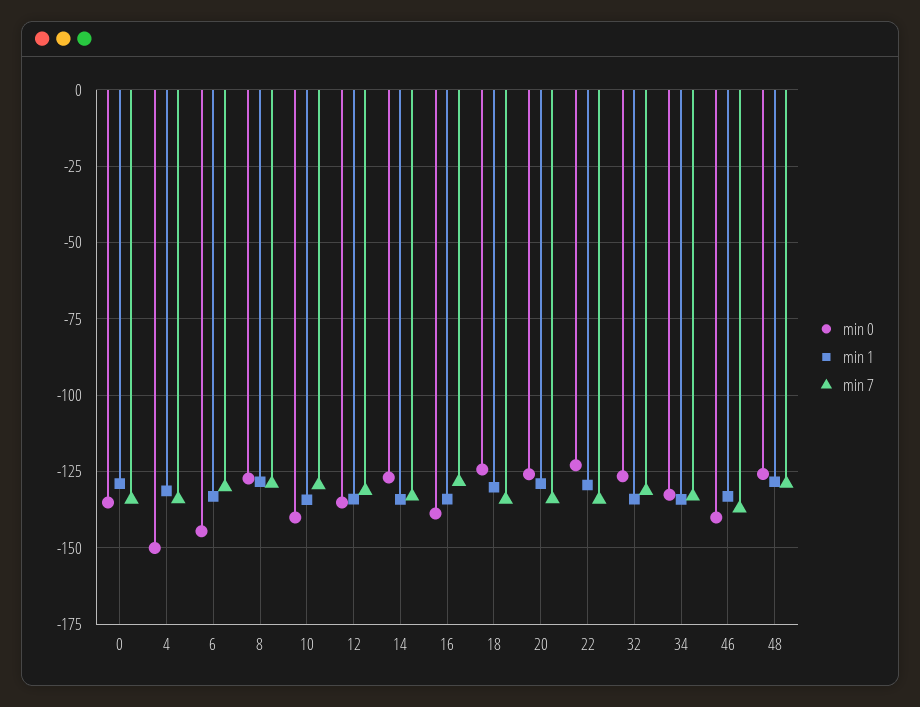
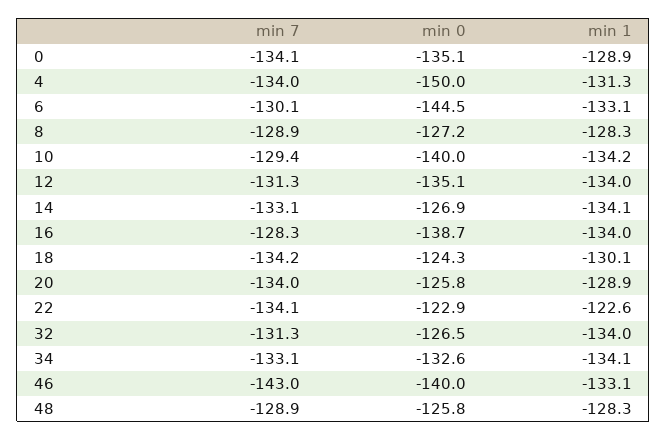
  {
    "min 0": {
      "0": -135.1,
      "4": -150,
      "6": -144.5,
      "8": -127.2,
      "10": -140,
      "12": -135.1,
      "14": -126.9,
      "16": -138.7,
      "18": -124.3,
      "20": -125.8,
      "22": -122.9,
      "32": -126.5,
      "34": -132.6,
      "46": -140,
      "48": -125.8
    },
    "min 1": {
      "0": -128.9,
      "4": -131.3,
      "6": -133.1,
      "8": -128.3,
      "10": -134.2,
      "12": -134,
      "14": -134.1,
      "16": -134,
      "18": -130.1,
      "20": -128.9,
-     "22": -130,
+     "22": -122.6,
      "32": -134,
      "34": -134.1,
      "46": -133.1,
      "48": -128.3
    },
    "min 7": {
      "0": -134.1,
      "4": -134,
      "6": -130.1,
      "8": -128.9,
      "10": -129.4,
      "12": -131.3,
      "14": -133.1,
      "16": -128.3,
      "18": -134.2,
      "20": -134,
      "22": -134.1,
      "32": -131.3,
      "34": -133.1,
-     "46": -137.5,
+     "46": -143,
      "48": -128.9
    }
  }

